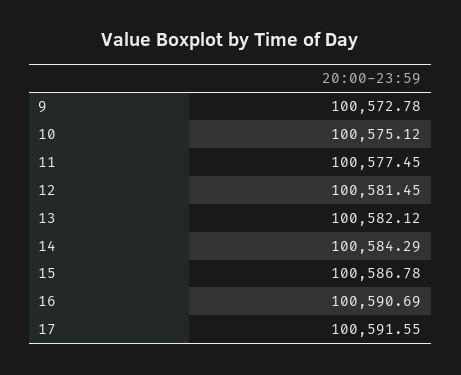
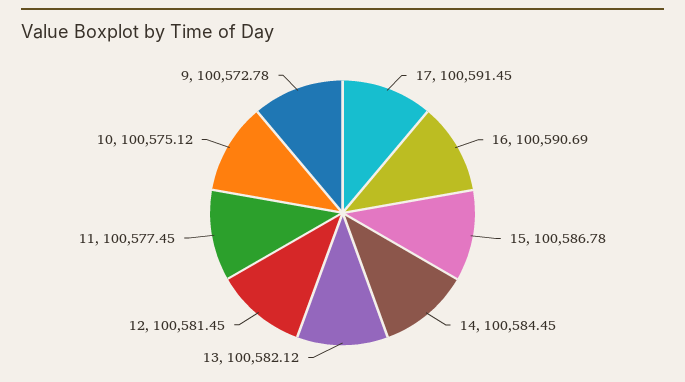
  {
    "9": 100572.78,
    "10": 100575.12,
    "11": 100577.45,
    "12": 100581.45,
    "13": 100582.12,
-   "14": 100584.29,
+   "14": 100584.45,
    "15": 100586.78,
    "16": 100590.69,
-   "17": 100591.55
+   "17": 100591.45
  }

